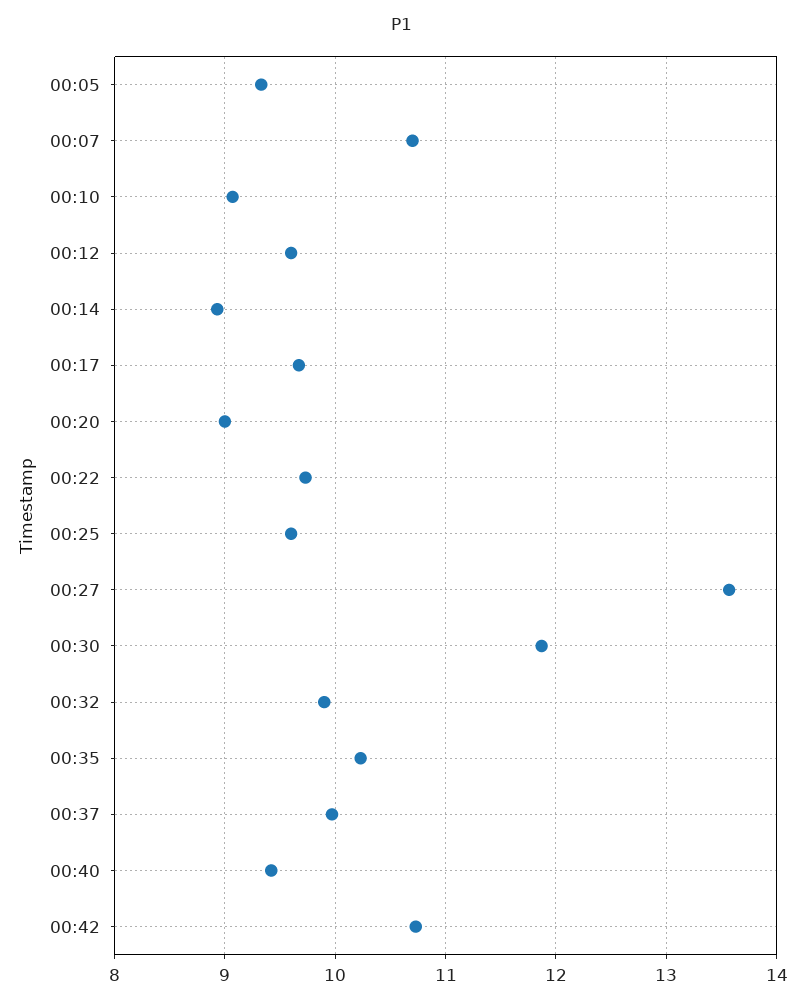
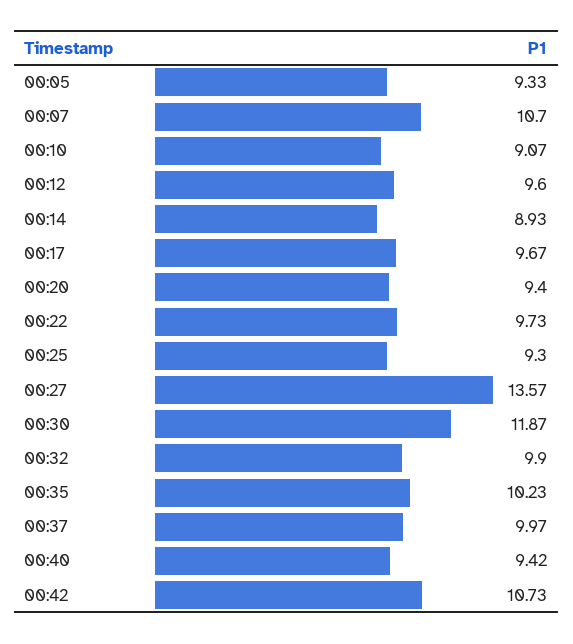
  {
    "00:05": 9.33,
    "00:07": 10.7,
    "00:10": 9.07,
    "00:12": 9.6,
    "00:14": 8.93,
    "00:17": 9.67,
-   "00:20": 9,
+   "00:20": 9.4,
    "00:22": 9.73,
-   "00:25": 9.6,
+   "00:25": 9.3,
    "00:27": 13.57,
    "00:30": 11.87,
    "00:32": 9.9,
    "00:35": 10.23,
    "00:37": 9.97,
    "00:40": 9.42,
    "00:42": 10.73
  }

